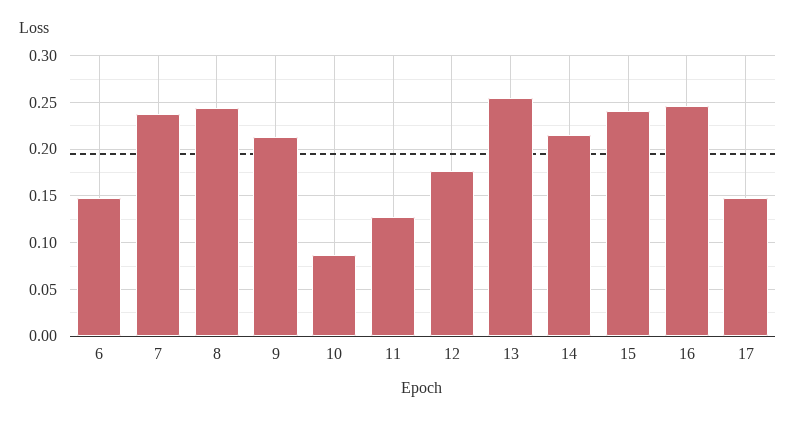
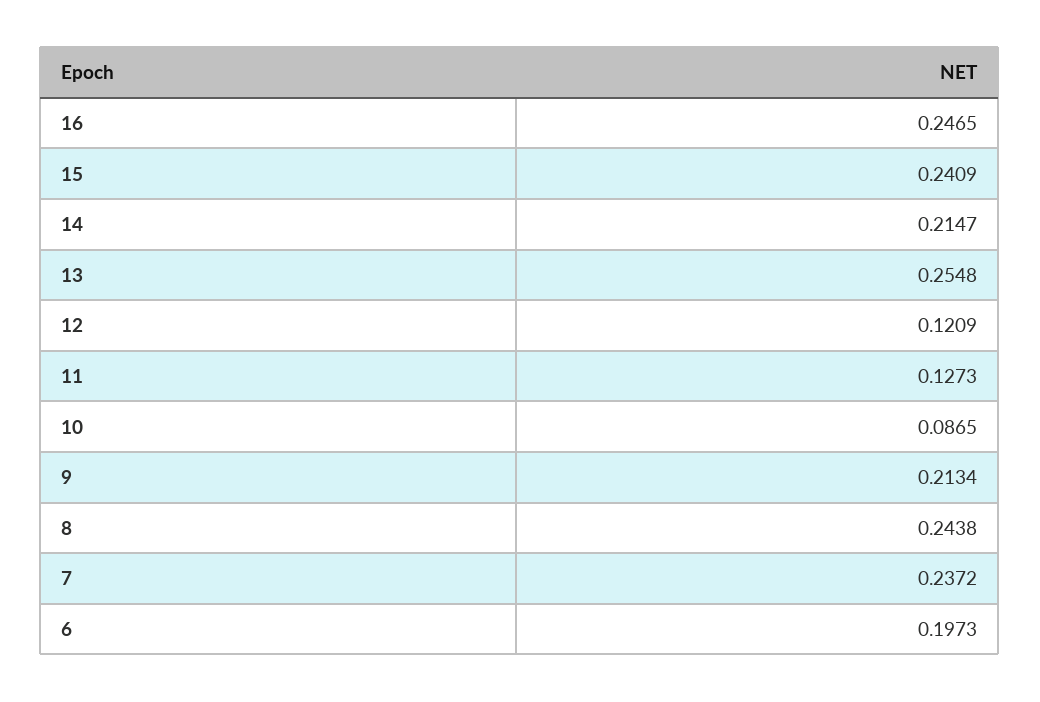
  {
-   "6": 0.15,
+   "6": 0.1973,
    "7": 0.2372,
    "8": 0.2438,
    "9": 0.2134,
    "10": 0.0865,
    "11": 0.1273,
-   "12": 0.18,
+   "12": 0.1209,
    "13": 0.2548,
    "14": 0.2147,
    "15": 0.2409,
-   "16": 0.2465,
+   "16": 0.2465
-   "17": 0.15
  }

